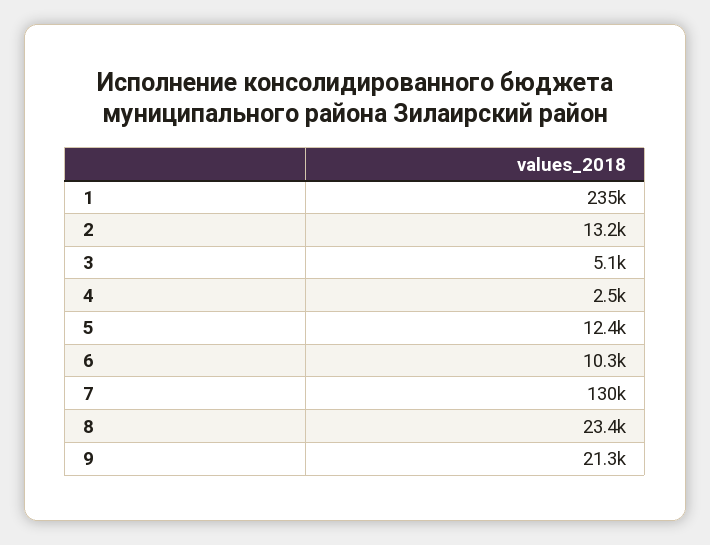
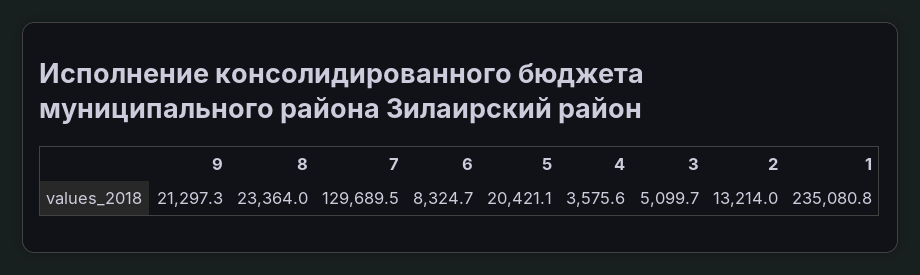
  {
    "1": 235080.8,
    "2": 13214,
    "3": 5099.7,
-   "4": 2500,
+   "4": 3575.6,
-   "5": 12400,
+   "5": 20421.1,
-   "6": 10300,
+   "6": 8324.7,
    "7": 129689.5,
    "8": 23364,
    "9": 21297.3
  }

